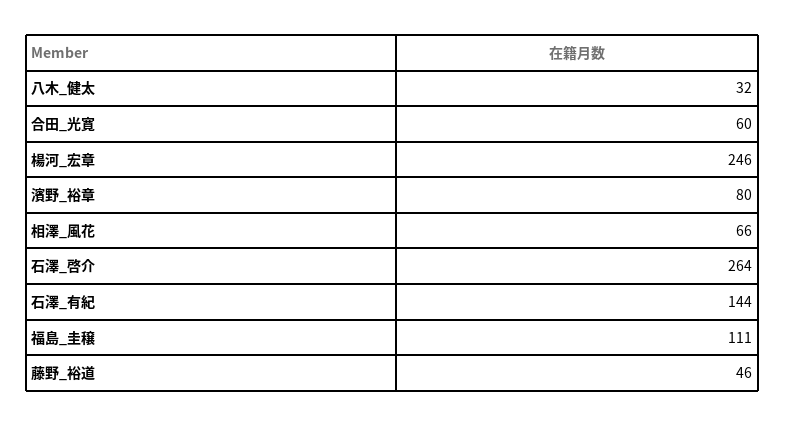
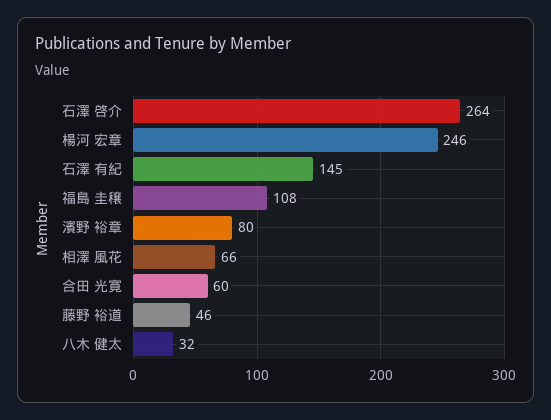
  {
    "八木_健太": 32,
    "合田_光寛": 60,
    "楊河_宏章": 246,
    "濱野_裕章": 80,
    "相澤_風花": 66,
    "石澤_啓介": 264,
-   "石澤_有紀": 144,
+   "石澤_有紀": 145,
-   "福島_圭穣": 111,
+   "福島_圭穣": 108,
    "藤野_裕道": 46
  }

